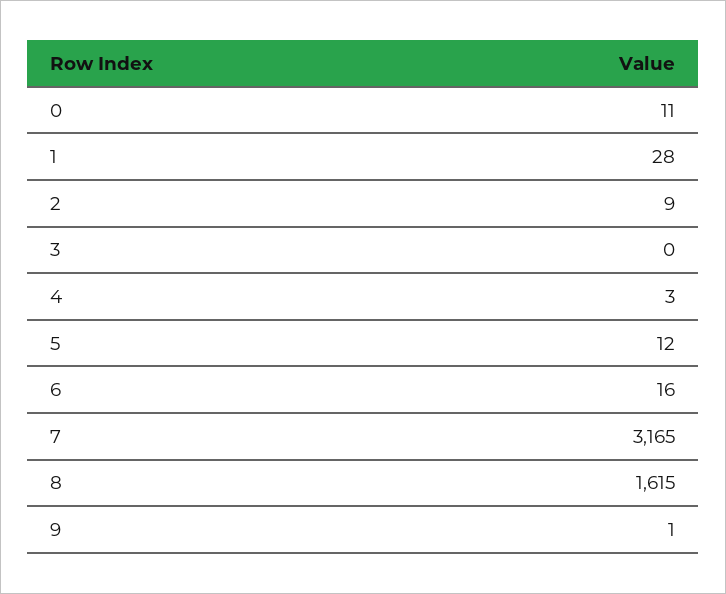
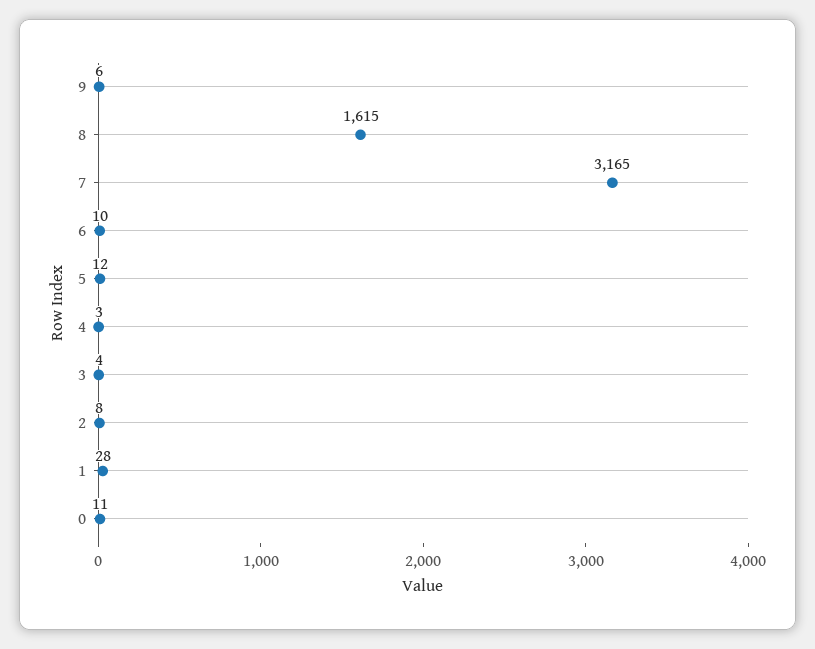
  {
    "0": 11,
    "1": 28,
-   "2": 9,
+   "2": 8,
-   "3": 0,
+   "3": 4,
    "4": 3,
    "5": 12,
-   "6": 16,
+   "6": 10,
    "7": 3165,
    "8": 1615,
-   "9": 1
+   "9": 6
  }

